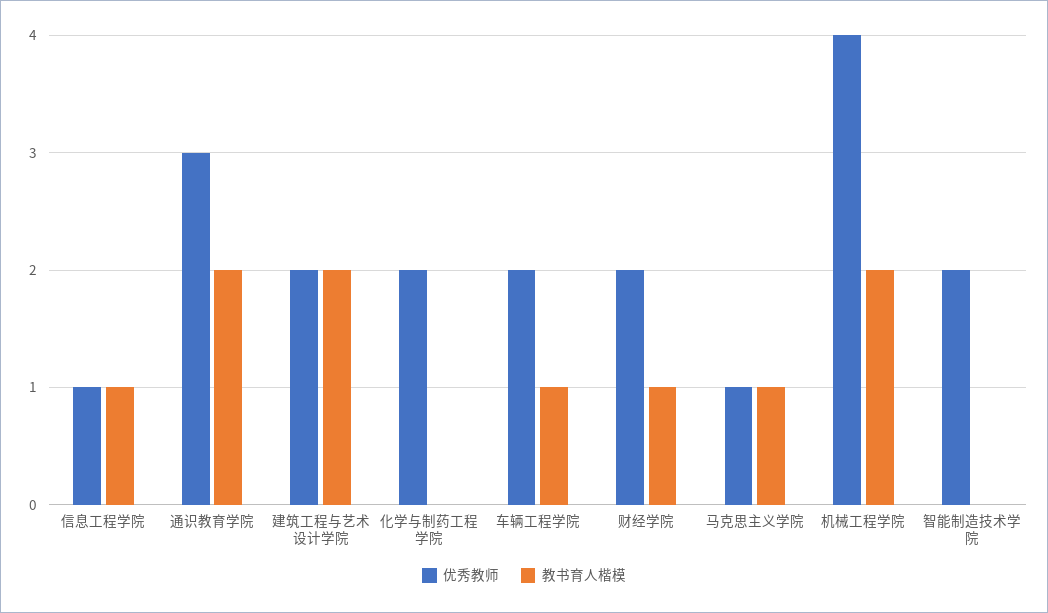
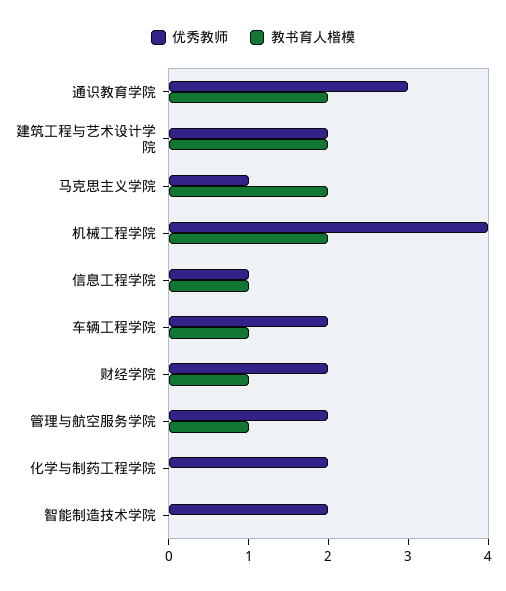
  {
    "优秀教师": {
      "信息工程学院": 1,
      "通识教育学院": 3,
      "建筑工程与艺术设计学院": 2,
      "化学与制药工程学院": 2,
      "车辆工程学院": 2,
      "财经学院": 2,
      "马克思主义学院": 1,
      "机械工程学院": 4,
-     "智能制造技术学院": 2
+     "智能制造技术学院": 2,
+     "管理与航空服务学院": 2
    },
    "教书育人楷模": {
      "信息工程学院": 1,
      "通识教育学院": 2,
      "建筑工程与艺术设计学院": 2,
      "化学与制药工程学院": 0,
      "车辆工程学院": 1,
      "财经学院": 1,
-     "马克思主义学院": 1,
+     "马克思主义学院": 2,
      "机械工程学院": 2,
-     "智能制造技术学院": 0
+     "智能制造技术学院": 0,
+     "管理与航空服务学院": 1
    }
  }

